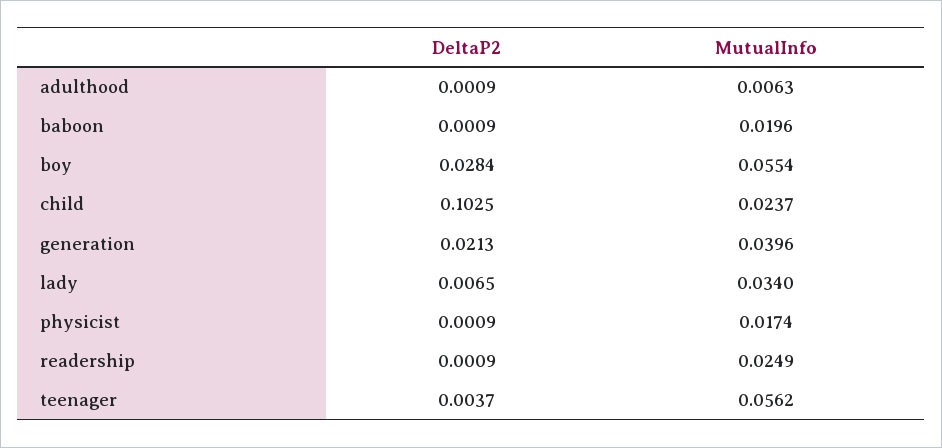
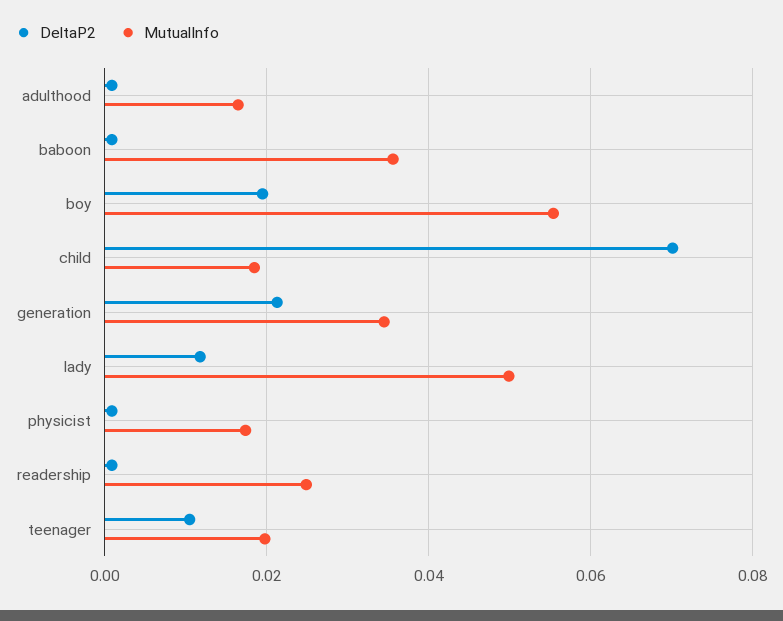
  {
    "DeltaP2": {
      "adulthood": 0.0009,
      "baboon": 0.0009,
-     "boy": 0.0284,
+     "boy": 0.02,
-     "child": 0.1025,
+     "child": 0.07,
      "generation": 0.0213,
-     "lady": 0.0065,
+     "lady": 0.012,
      "physicist": 0.0009,
      "readership": 0.0009,
-     "teenager": 0.0037
+     "teenager": 0.01
    },
    "MutualInfo": {
-     "adulthood": 0.0063,
+     "adulthood": 0.016,
-     "baboon": 0.0196,
+     "baboon": 0.036,
      "boy": 0.0554,
-     "child": 0.0237,
+     "child": 0.018,
-     "generation": 0.0396,
+     "generation": 0.034,
-     "lady": 0.034,
+     "lady": 0.05,
      "physicist": 0.0174,
      "readership": 0.0249,
-     "teenager": 0.0562
+     "teenager": 0.02
    }
  }

